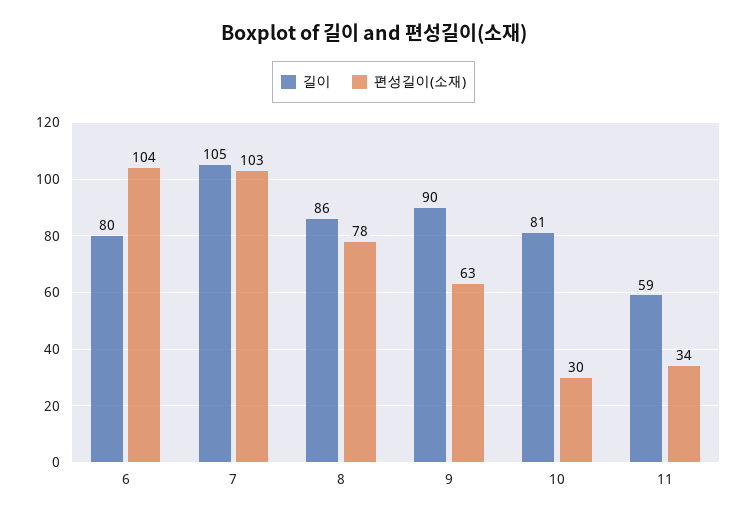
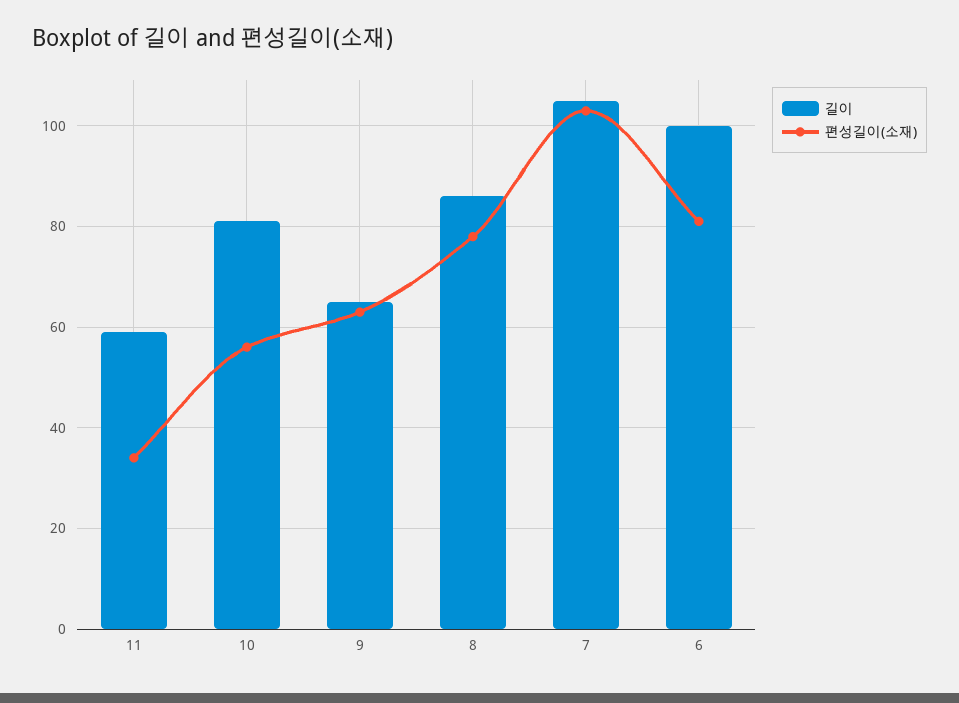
  {
    "길이": {
-     "6": 80,
+     "6": 100,
      "7": 105,
      "8": 86,
-     "9": 90,
+     "9": 65,
      "10": 81,
      "11": 59
    },
    "편성길이(소재)": {
-     "6": 104,
+     "6": 80,
      "7": 103,
      "8": 78,
      "9": 63,
-     "10": 30,
+     "10": 55,
      "11": 34
    }
  }

